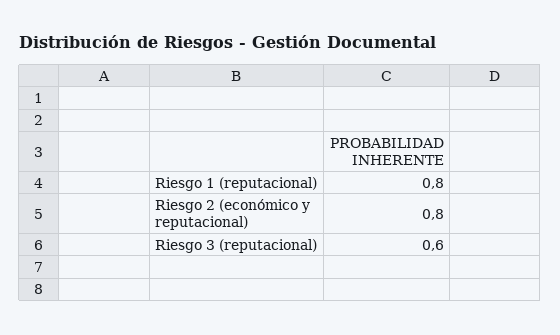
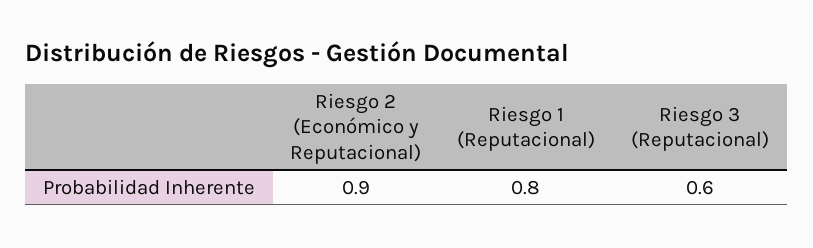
  {
    "Riesgo 1 (reputacional)": 0.8,
-   "Riesgo 2 (económico y reputacional)": 0.8,
+   "Riesgo 2 (económico y reputacional)": 0.9,
    "Riesgo 3 (reputacional)": 0.6
  }

